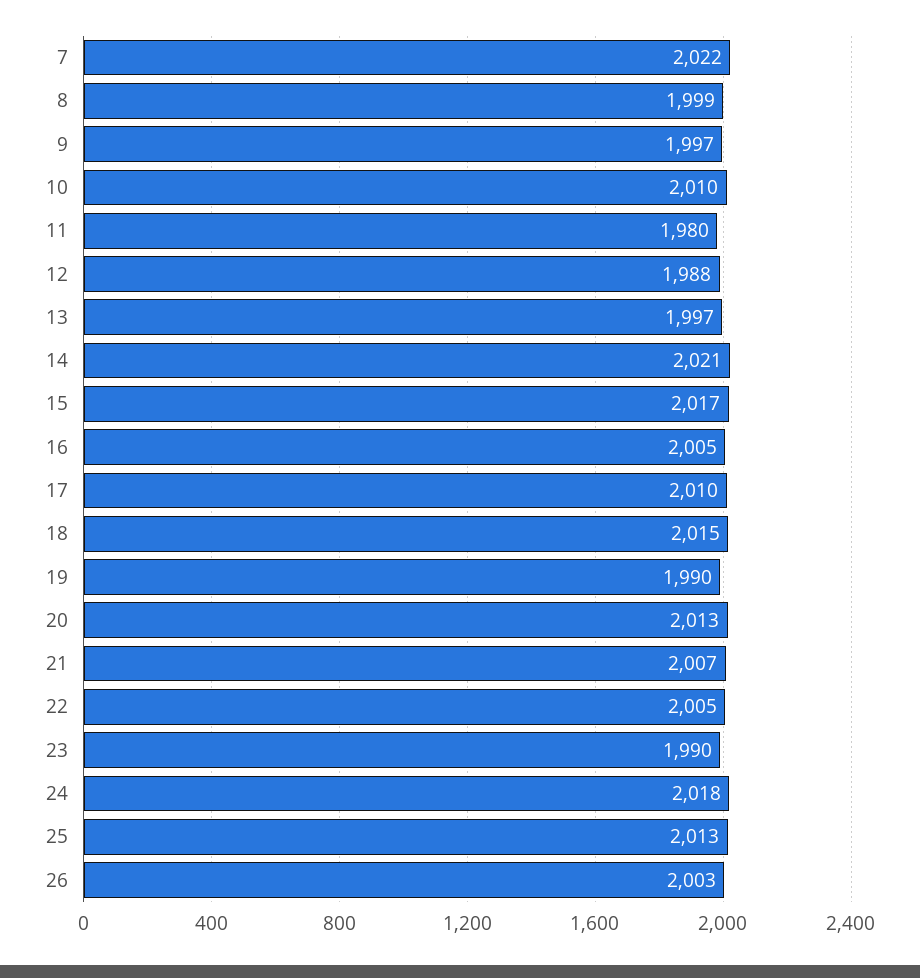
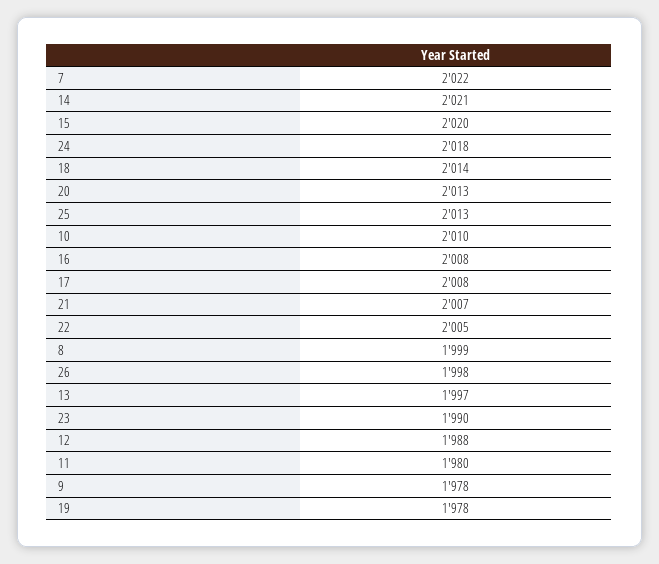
  {
    "7": 2022,
    "8": 1999,
-   "9": 1997,
+   "9": 1978,
    "10": 2010,
    "11": 1980,
    "12": 1988,
    "13": 1997,
    "14": 2021,
-   "15": 2017,
+   "15": 2020,
-   "16": 2005,
+   "16": 2008,
-   "17": 2010,
+   "17": 2008,
-   "18": 2015,
+   "18": 2014,
-   "19": 1990,
+   "19": 1978,
    "20": 2013,
    "21": 2007,
    "22": 2005,
    "23": 1990,
    "24": 2018,
    "25": 2013,
-   "26": 2003
+   "26": 1998
  }

